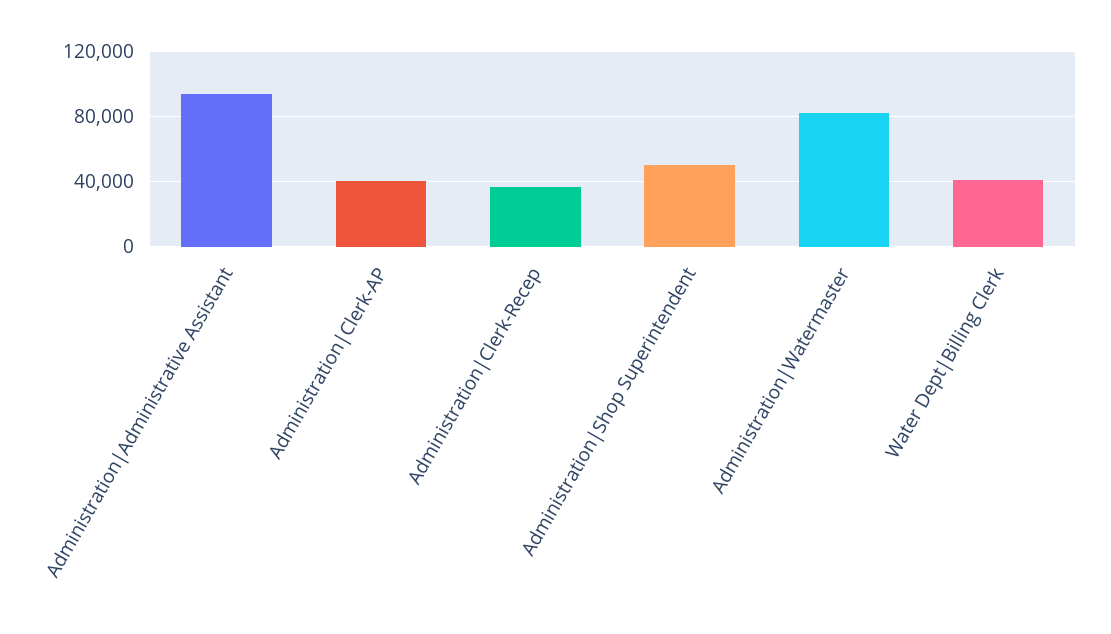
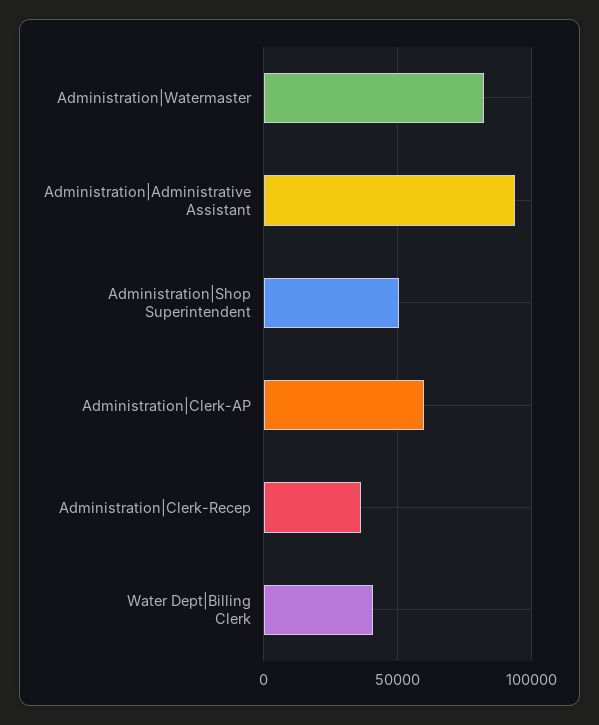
  {
    "Administration|Administrative Assistant": 95000,
-   "Administration|Clerk-AP": 40000,
+   "Administration|Clerk-AP": 60000,
    "Administration|Clerk-Recep": 35000,
    "Administration|Shop Superintendent": 50000,
    "Administration|Watermaster": 80000,
    "Water Dept|Billing Clerk": 40000
  }

